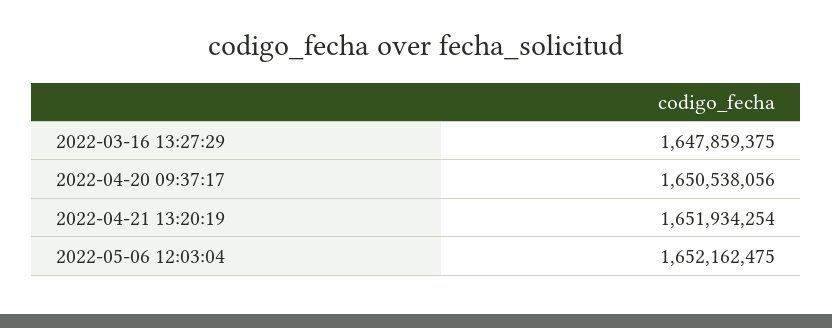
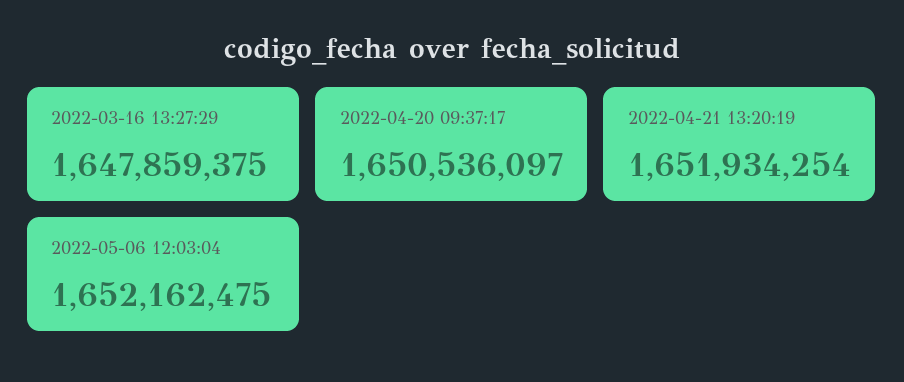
  {
    "2022-03-16 13:27:29": 1647859375,
-   "2022-04-20 09:37:17": 1650538056,
+   "2022-04-20 09:37:17": 1650536097,
    "2022-04-21 13:20:19": 1651934254,
    "2022-05-06 12:03:04": 1652162475
  }

